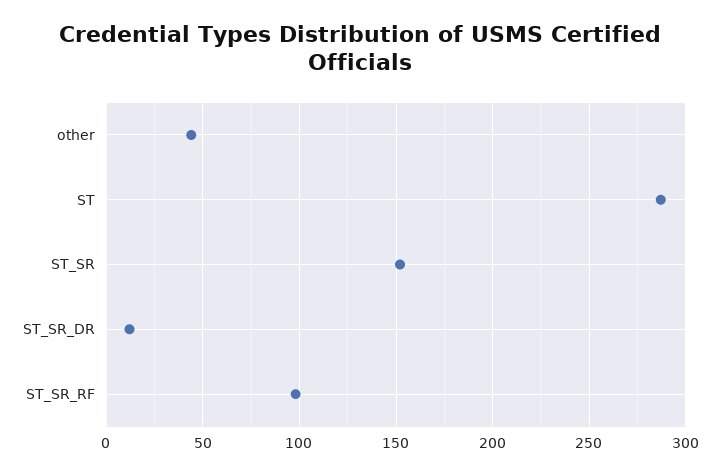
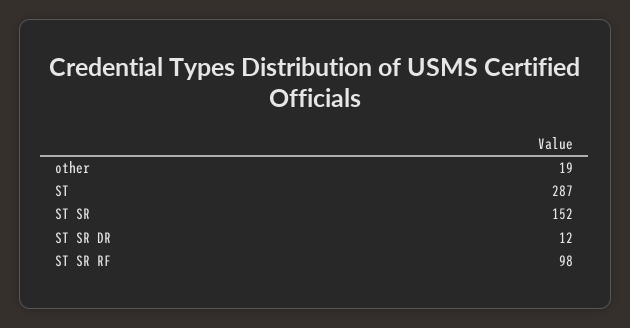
  {
-   "other": 45,
+   "other": 19,
    "ST": 287,
    "ST_SR": 152,
    "ST_SR_DR": 12,
    "ST_SR_RF": 98
  }

